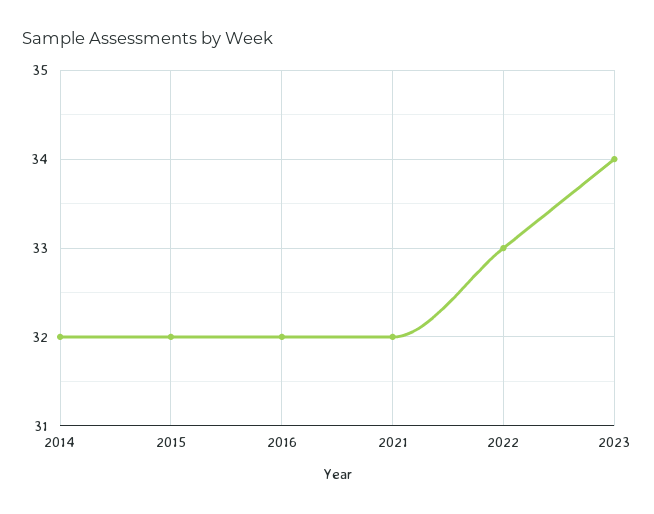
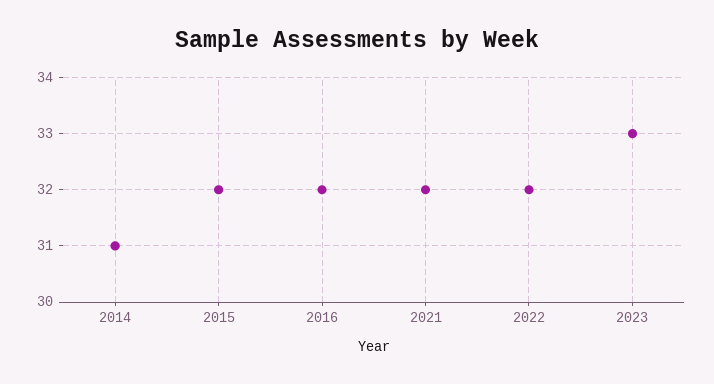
  {
-   "2014": 32,
+   "2014": 31,
    "2015": 32,
    "2016": 32,
    "2021": 32,
-   "2022": 33,
+   "2022": 32,
-   "2023": 34
+   "2023": 33
  }

